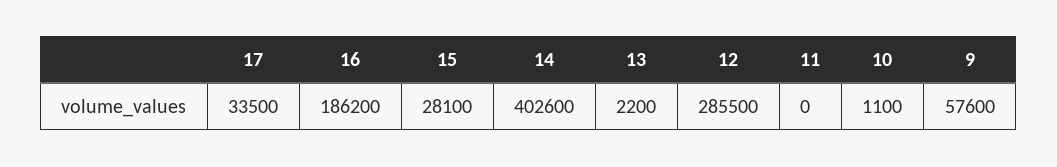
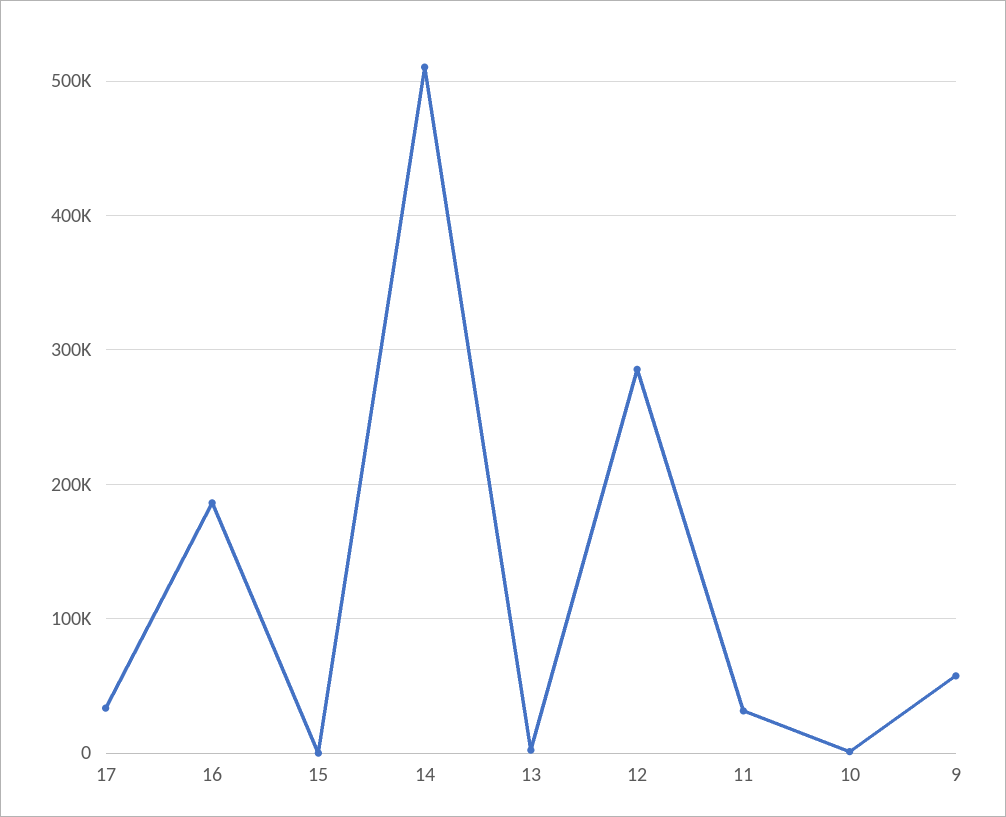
  {
    "17": 33500,
    "16": 186200,
-   "15": 28100,
+   "15": 0,
-   "14": 402600,
+   "14": 510000,
    "13": 2200,
    "12": 285500,
-   "11": 0,
+   "11": 30000,
    "10": 1100,
    "9": 57600
  }

